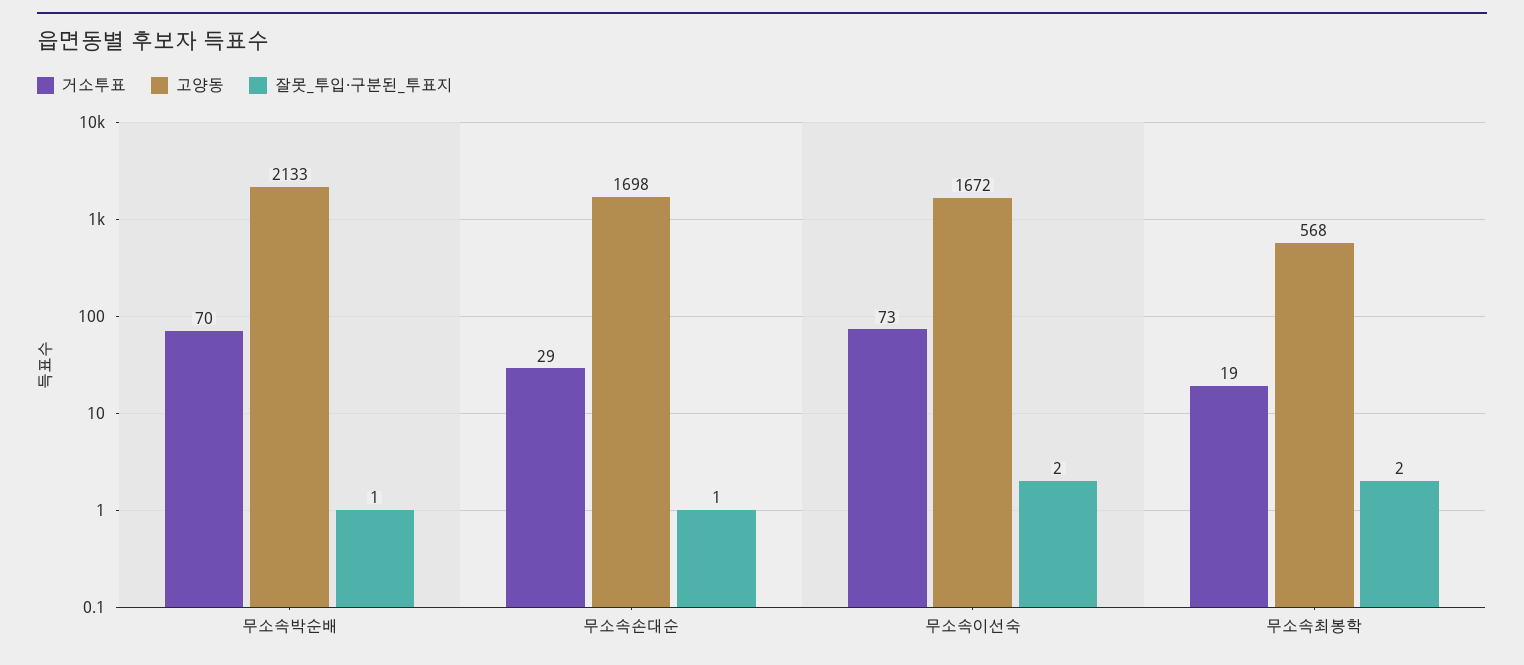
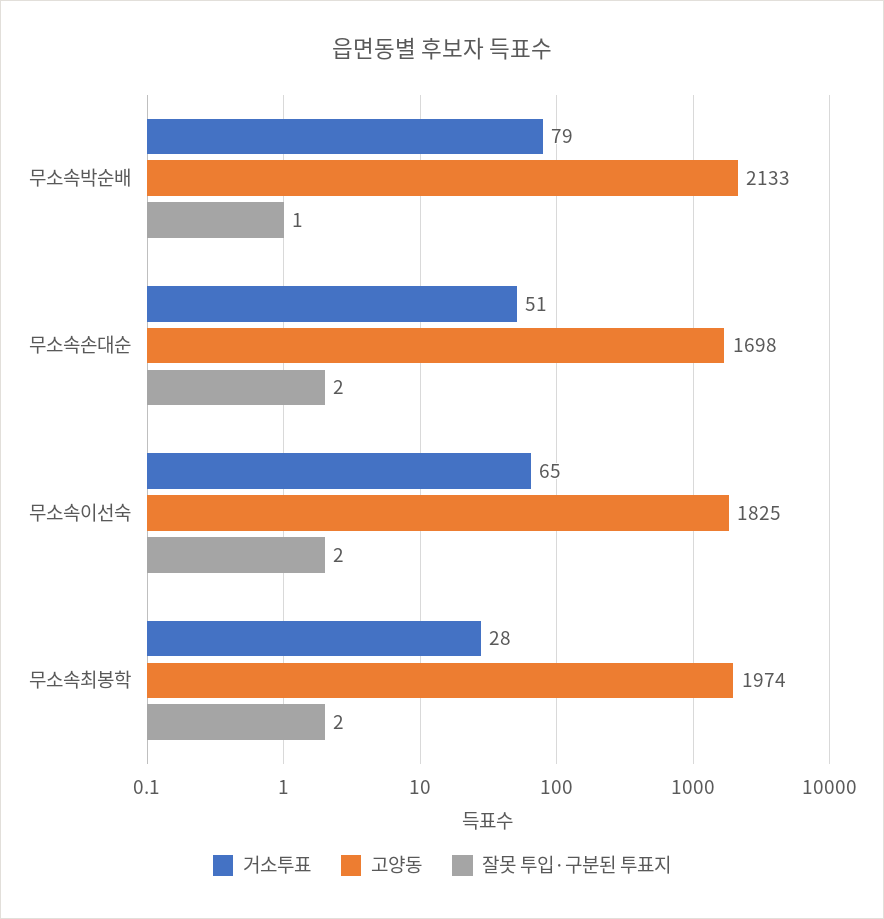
  {
    "거소투표": {
-     "무소속박순배": 70,
+     "무소속박순배": 79,
-     "무소속손대순": 29,
+     "무소속손대순": 51,
-     "무소속이선숙": 73,
+     "무소속이선숙": 65,
-     "무소속최봉학": 19
+     "무소속최봉학": 28
    },
    "고양동": {
      "무소속박순배": 2133,
      "무소속손대순": 1698,
-     "무소속이선숙": 1672,
+     "무소속이선숙": 1825,
-     "무소속최봉학": 568
+     "무소속최봉학": 1974
    },
    "잘못_투입·구분된_투표지": {
      "무소속박순배": 1,
-     "무소속손대순": 1,
+     "무소속손대순": 2,
      "무소속이선숙": 2,
      "무소속최봉학": 2
    }
  }

